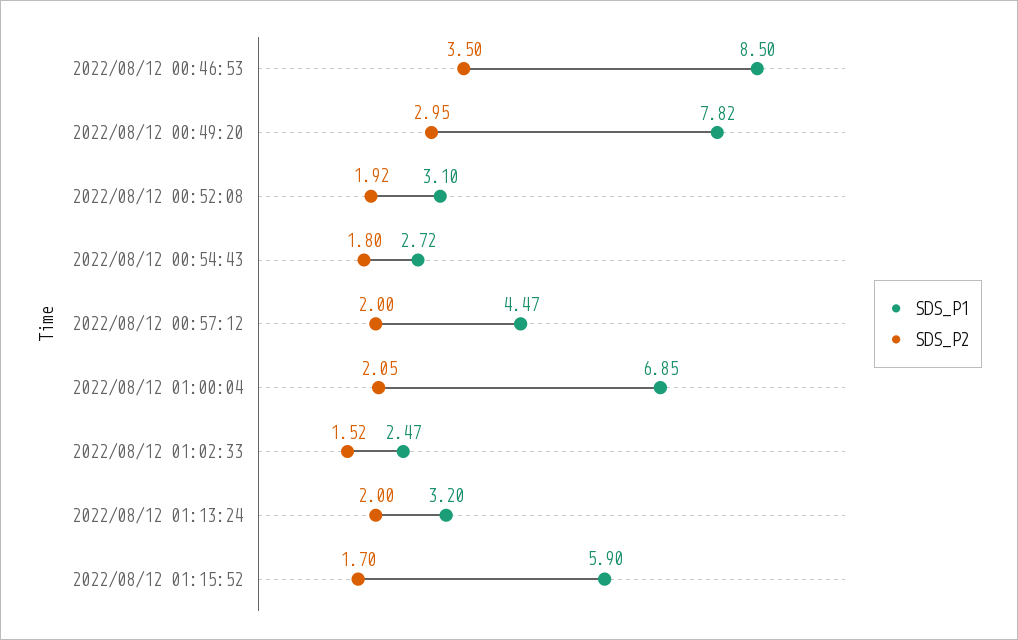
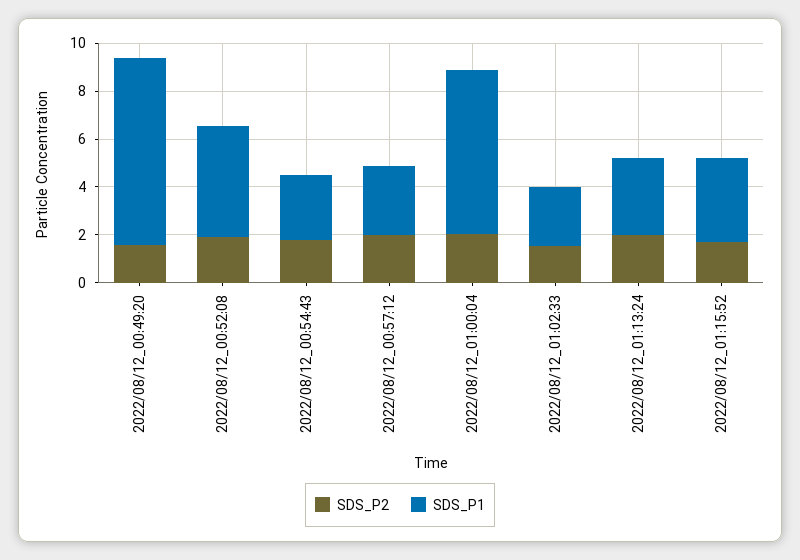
  {
    "SDS_P1": {
-     "2022/08/12 00:46:53": 8.5,
      "2022/08/12 00:49:20": 7.82,
-     "2022/08/12 00:52:08": 3.1,
+     "2022/08/12 00:52:08": 4.5,
      "2022/08/12 00:54:43": 2.72,
-     "2022/08/12 00:57:12": 4.47,
+     "2022/08/12 00:57:12": 3,
      "2022/08/12 01:00:04": 6.85,
      "2022/08/12 01:02:33": 2.47,
      "2022/08/12 01:13:24": 3.2,
-     "2022/08/12 01:15:52": 5.9
+     "2022/08/12 01:15:52": 3.5
    },
    "SDS_P2": {
-     "2022/08/12 00:46:53": 3.5,
-     "2022/08/12 00:49:20": 2.95,
+     "2022/08/12 00:49:20": 1.5,
      "2022/08/12 00:52:08": 1.92,
      "2022/08/12 00:54:43": 1.8,
      "2022/08/12 00:57:12": 2,
      "2022/08/12 01:00:04": 2.05,
      "2022/08/12 01:02:33": 1.52,
      "2022/08/12 01:13:24": 2,
      "2022/08/12 01:15:52": 1.7
    }
  }

